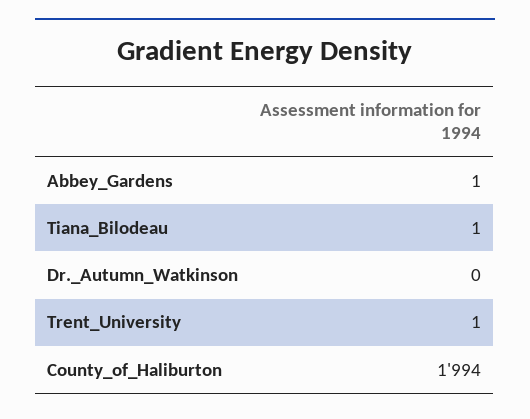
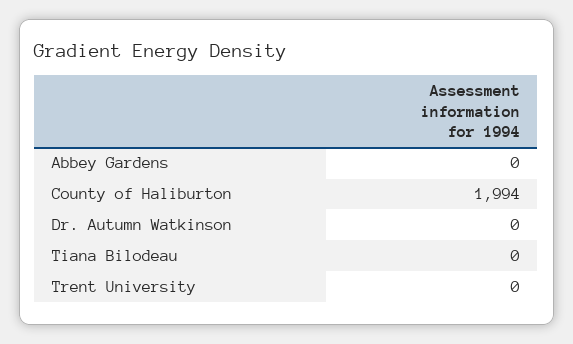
  {
-   "Abbey_Gardens": 1,
+   "Abbey_Gardens": 0,
-   "Tiana_Bilodeau": 1,
+   "Tiana_Bilodeau": 0,
    "Dr._Autumn_Watkinson": 0,
-   "Trent_University": 1,
+   "Trent_University": 0,
    "County_of_Haliburton": 1994
  }

